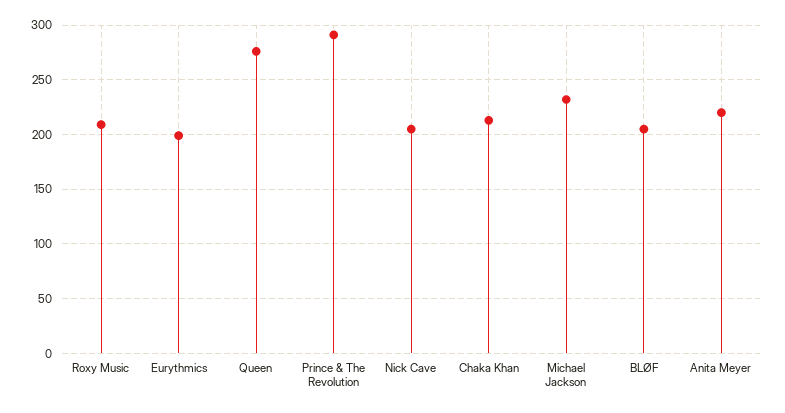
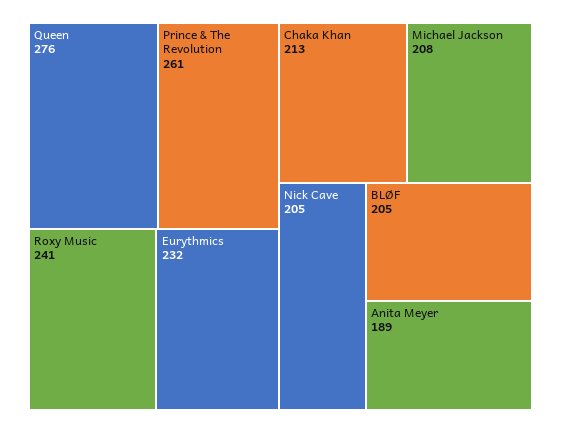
  {
-   "Roxy Music": 210,
+   "Roxy Music": 241,
-   "Eurythmics": 200,
+   "Eurythmics": 232,
    "Queen": 276,
-   "Prince & The Revolution": 290,
+   "Prince & The Revolution": 261,
    "Nick Cave": 205,
    "Chaka Khan": 213,
-   "Michael Jackson": 230,
+   "Michael Jackson": 208,
    "BLØF": 205,
-   "Anita Meyer": 220
+   "Anita Meyer": 189
  }

